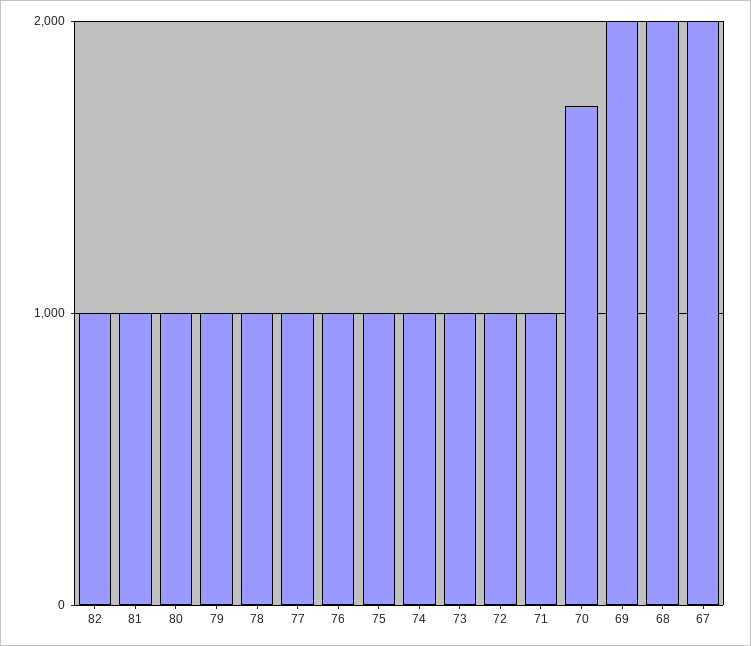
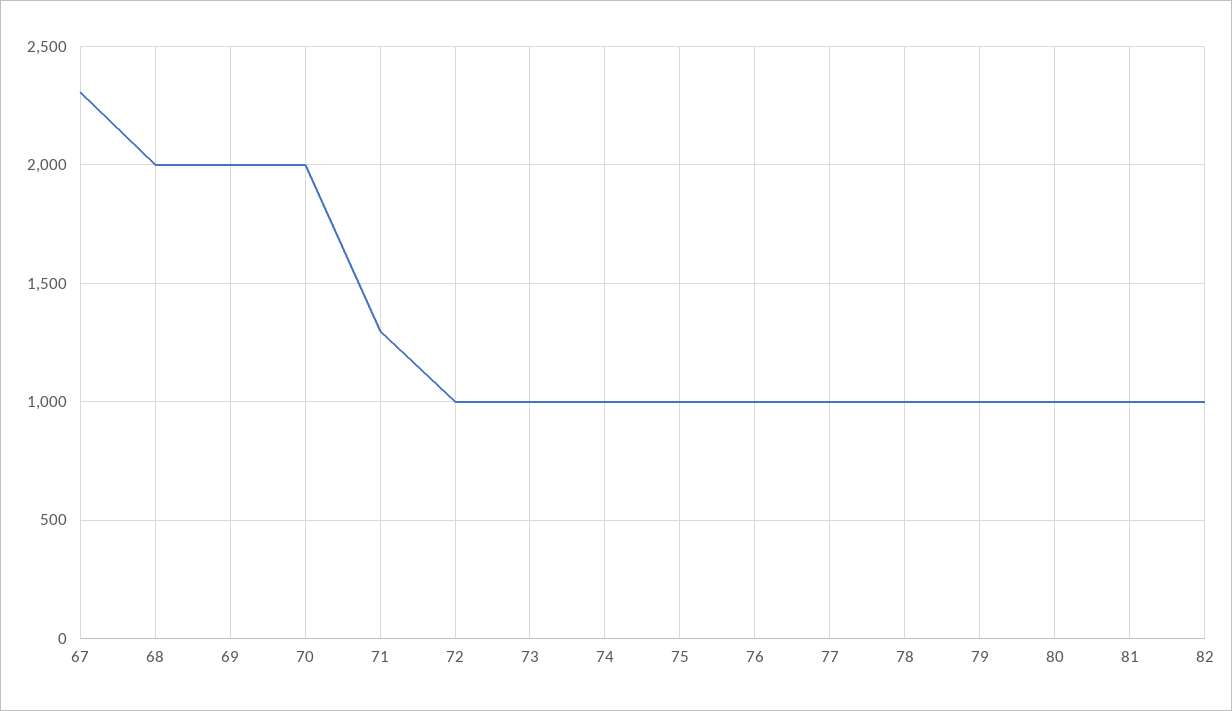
  {
    "82": 1000,
    "81": 1000,
    "80": 1000,
    "79": 1000,
    "78": 1000,
    "77": 1000,
    "76": 1000,
    "75": 1000,
    "74": 1000,
    "73": 1000,
    "72": 1000,
-   "71": 1000,
+   "71": 1300,
-   "70": 1700,
+   "70": 2000,
    "69": 2000,
    "68": 2000,
-   "67": 2000
+   "67": 2300
  }

